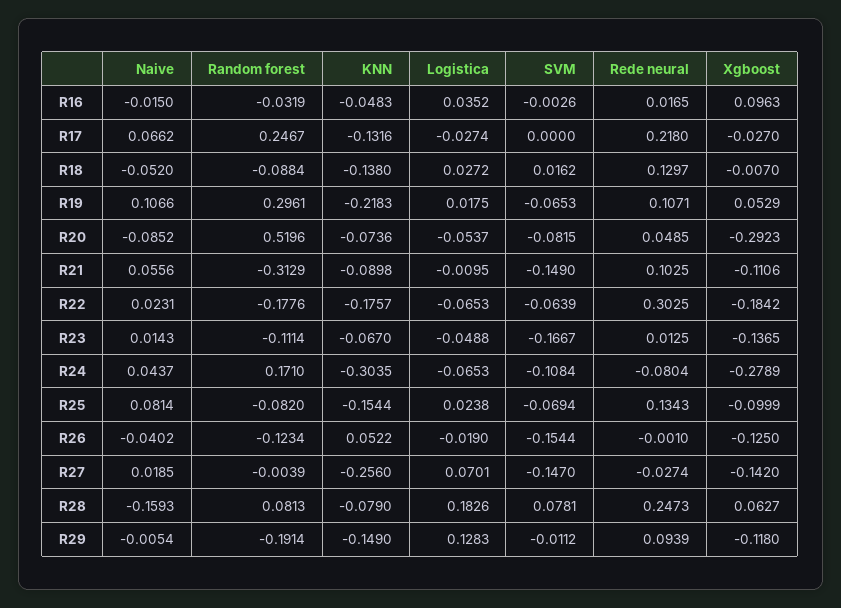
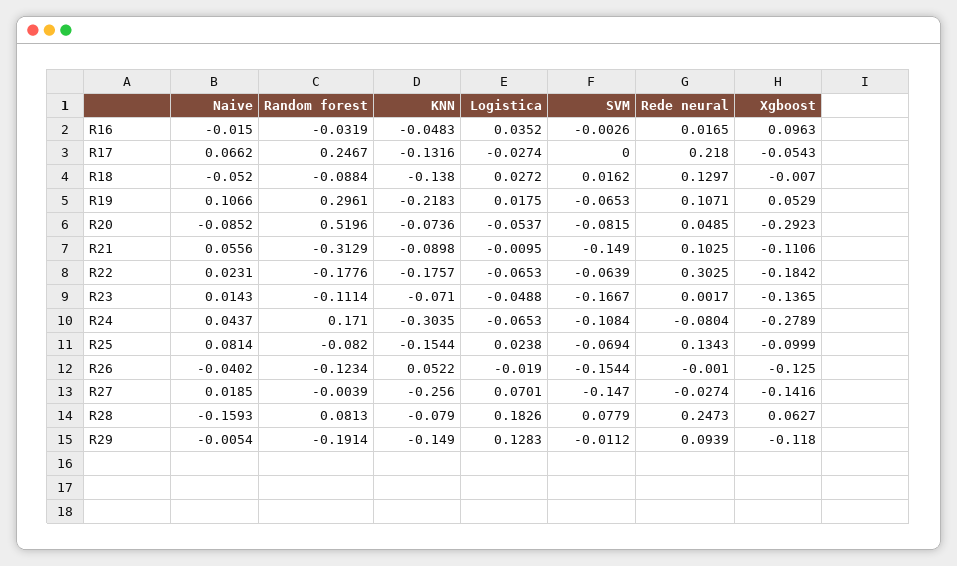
  {
    "Naive": {
      "R16": -0.015,
      "R17": 0.0662,
      "R18": -0.052,
      "R19": 0.1066,
      "R20": -0.0852,
      "R21": 0.0556,
      "R22": 0.0231,
      "R23": 0.0143,
      "R24": 0.0437,
      "R25": 0.0814,
      "R26": -0.0402,
      "R27": 0.0185,
      "R28": -0.1593,
      "R29": -0.0054
    },
    "Random forest": {
      "R16": -0.0319,
      "R17": 0.2467,
      "R18": -0.0884,
      "R19": 0.2961,
      "R20": 0.5196,
      "R21": -0.3129,
      "R22": -0.1776,
      "R23": -0.1114,
      "R24": 0.171,
      "R25": -0.082,
      "R26": -0.1234,
      "R27": -0.0039,
      "R28": 0.0813,
      "R29": -0.1914
    },
    "KNN": {
      "R16": -0.0483,
      "R17": -0.1316,
      "R18": -0.138,
      "R19": -0.2183,
      "R20": -0.0736,
      "R21": -0.0898,
      "R22": -0.1757,
-     "R23": -0.067,
+     "R23": -0.071,
      "R24": -0.3035,
      "R25": -0.1544,
      "R26": 0.0522,
      "R27": -0.256,
      "R28": -0.079,
      "R29": -0.149
    },
    "Logistica": {
      "R16": 0.0352,
      "R17": -0.0274,
      "R18": 0.0272,
      "R19": 0.0175,
      "R20": -0.0537,
      "R21": -0.0095,
      "R22": -0.0653,
      "R23": -0.0488,
      "R24": -0.0653,
      "R25": 0.0238,
      "R26": -0.019,
      "R27": 0.0701,
      "R28": 0.1826,
      "R29": 0.1283
    },
    "SVM": {
      "R16": -0.0026,
      "R17": 0,
      "R18": 0.0162,
      "R19": -0.0653,
      "R20": -0.0815,
      "R21": -0.149,
      "R22": -0.0639,
      "R23": -0.1667,
      "R24": -0.1084,
      "R25": -0.0694,
      "R26": -0.1544,
      "R27": -0.147,
-     "R28": 0.0781,
+     "R28": 0.0779,
      "R29": -0.0112
    },
    "Rede neural": {
      "R16": 0.0165,
      "R17": 0.218,
      "R18": 0.1297,
      "R19": 0.1071,
      "R20": 0.0485,
      "R21": 0.1025,
      "R22": 0.3025,
-     "R23": 0.0125,
+     "R23": 0.0017,
      "R24": -0.0804,
      "R25": 0.1343,
      "R26": -0.001,
      "R27": -0.0274,
      "R28": 0.2473,
      "R29": 0.0939
    },
    "Xgboost": {
      "R16": 0.0963,
-     "R17": -0.027,
+     "R17": -0.0543,
      "R18": -0.007,
      "R19": 0.0529,
      "R20": -0.2923,
      "R21": -0.1106,
      "R22": -0.1842,
      "R23": -0.1365,
      "R24": -0.2789,
      "R25": -0.0999,
      "R26": -0.125,
-     "R27": -0.142,
+     "R27": -0.1416,
      "R28": 0.0627,
      "R29": -0.118
    }
  }

